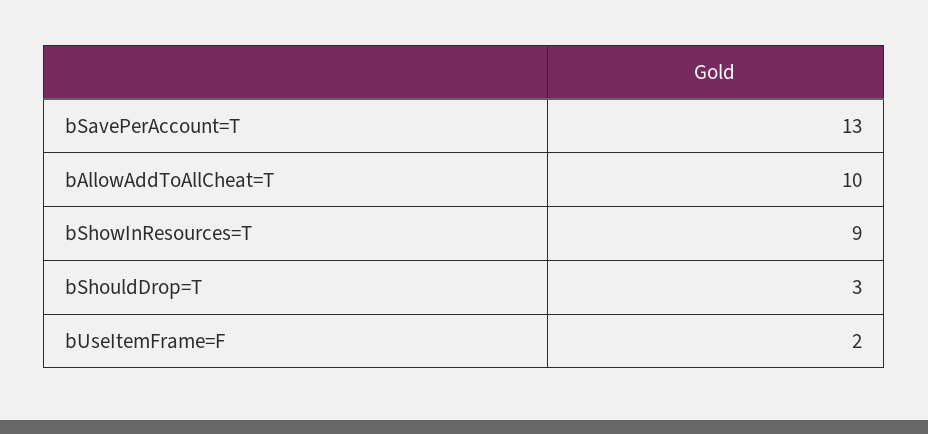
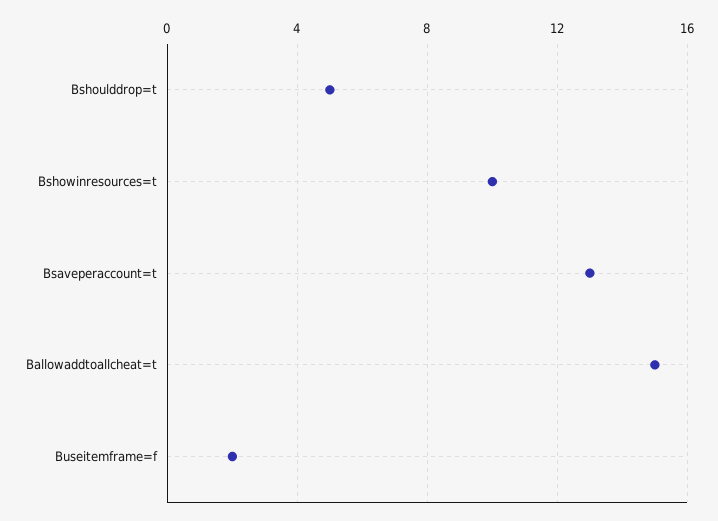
  {
    "bSavePerAccount=T": 13,
-   "bAllowAddToAllCheat=T": 10,
+   "bAllowAddToAllCheat=T": 15,
-   "bShowInResources=T": 9,
+   "bShowInResources=T": 10,
-   "bShouldDrop=T": 3,
+   "bShouldDrop=T": 5,
    "bUseItemFrame=F": 2
  }

